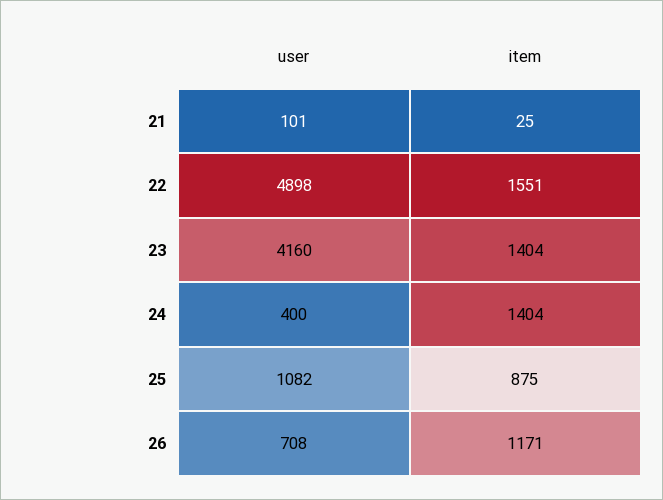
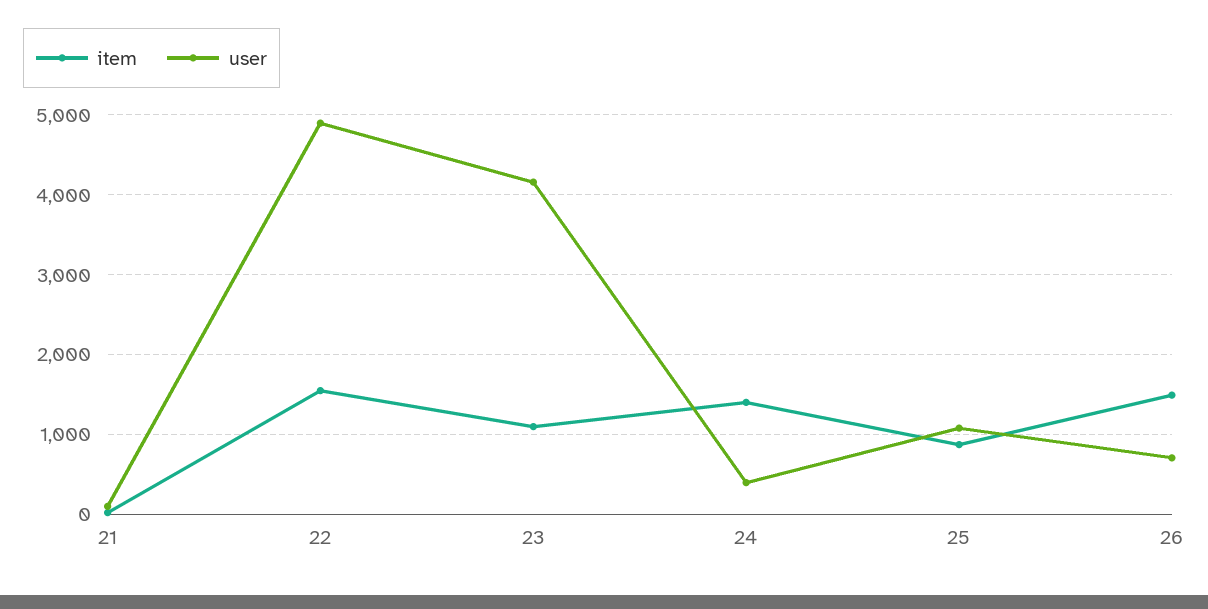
  {
    "user": {
      "21": 101,
      "22": 4898,
      "23": 4160,
      "24": 400,
      "25": 1082,
      "26": 708
    },
    "item": {
      "21": 25,
      "22": 1551,
-     "23": 1404,
+     "23": 1100,
      "24": 1404,
      "25": 875,
-     "26": 1171
+     "26": 1500
    }
  }

